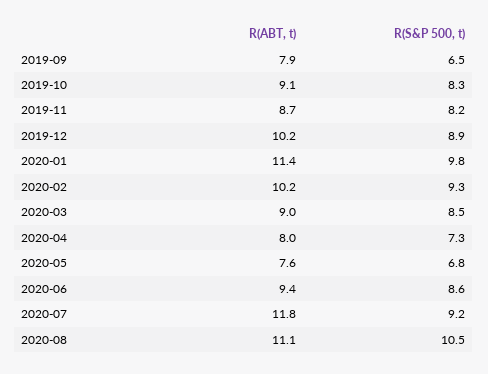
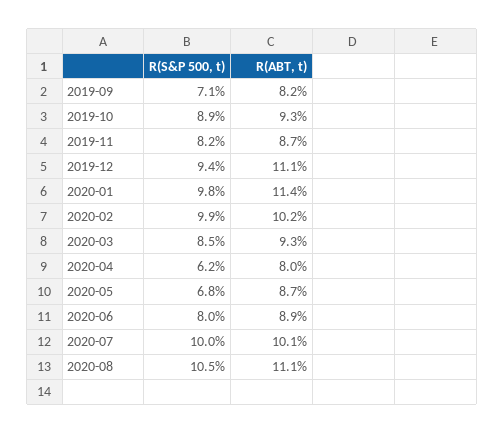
  {
    "R(ABT, t)": {
-     "2019-09": 7.9,
+     "2019-09": 8.2,
-     "2019-10": 9.1,
+     "2019-10": 9.3,
      "2019-11": 8.7,
-     "2019-12": 10.2,
+     "2019-12": 11.1,
      "2020-01": 11.4,
      "2020-02": 10.2,
-     "2020-03": 9,
+     "2020-03": 9.3,
      "2020-04": 8,
-     "2020-05": 7.6,
+     "2020-05": 8.7,
-     "2020-06": 9.4,
+     "2020-06": 8.9,
-     "2020-07": 11.8,
+     "2020-07": 10.1,
      "2020-08": 11.1
    },
    "R(S&P 500, t)": {
-     "2019-09": 6.5,
+     "2019-09": 7.1,
-     "2019-10": 8.3,
+     "2019-10": 8.9,
      "2019-11": 8.2,
-     "2019-12": 8.9,
+     "2019-12": 9.4,
      "2020-01": 9.8,
-     "2020-02": 9.3,
+     "2020-02": 9.9,
      "2020-03": 8.5,
-     "2020-04": 7.3,
+     "2020-04": 6.2,
      "2020-05": 6.8,
-     "2020-06": 8.6,
+     "2020-06": 8,
-     "2020-07": 9.2,
+     "2020-07": 10,
      "2020-08": 10.5
    }
  }

